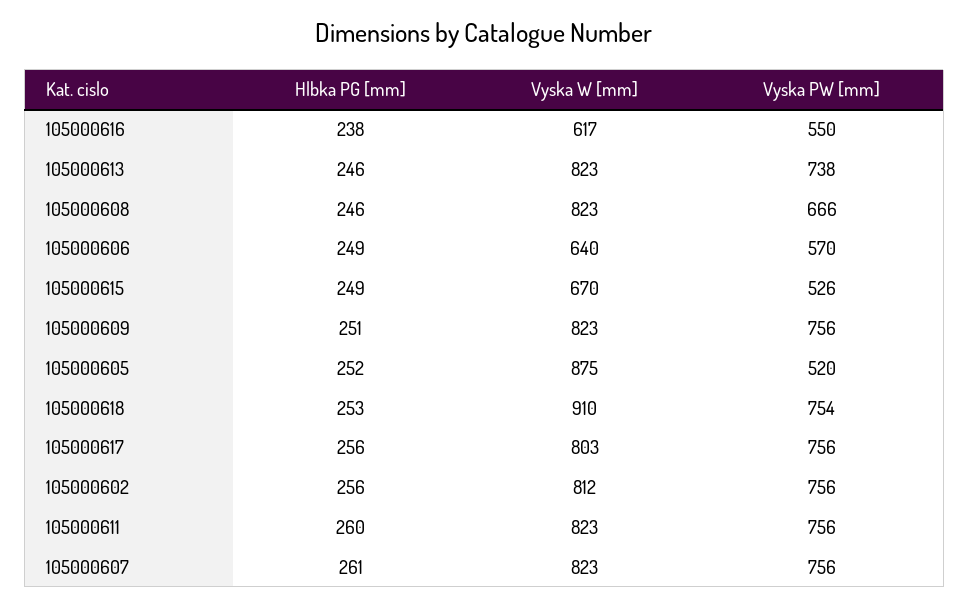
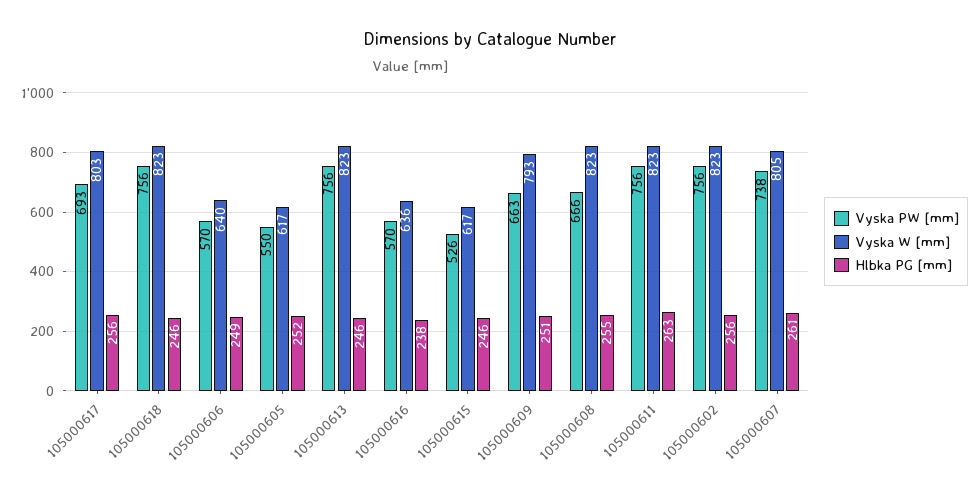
  {
    "Hlbka PG [mm]": {
      "105000616": 238,
      "105000613": 246,
-     "105000608": 246,
+     "105000608": 255,
      "105000606": 249,
-     "105000615": 249,
+     "105000615": 246,
      "105000609": 251,
      "105000605": 252,
-     "105000618": 253,
+     "105000618": 246,
      "105000617": 256,
      "105000602": 256,
-     "105000611": 260,
+     "105000611": 263,
      "105000607": 261
    },
    "Vyska W [mm]": {
-     "105000616": 617,
+     "105000616": 636,
      "105000613": 823,
      "105000608": 823,
      "105000606": 640,
-     "105000615": 670,
+     "105000615": 617,
-     "105000609": 823,
+     "105000609": 793,
-     "105000605": 875,
+     "105000605": 617,
-     "105000618": 910,
+     "105000618": 823,
      "105000617": 803,
-     "105000602": 812,
+     "105000602": 823,
      "105000611": 823,
-     "105000607": 823
+     "105000607": 805
    },
    "Vyska PW [mm]": {
-     "105000616": 550,
+     "105000616": 570,
-     "105000613": 738,
+     "105000613": 756,
      "105000608": 666,
      "105000606": 570,
      "105000615": 526,
-     "105000609": 756,
+     "105000609": 663,
-     "105000605": 520,
+     "105000605": 550,
-     "105000618": 754,
+     "105000618": 756,
-     "105000617": 756,
+     "105000617": 693,
      "105000602": 756,
      "105000611": 756,
-     "105000607": 756
+     "105000607": 738
    }
  }

